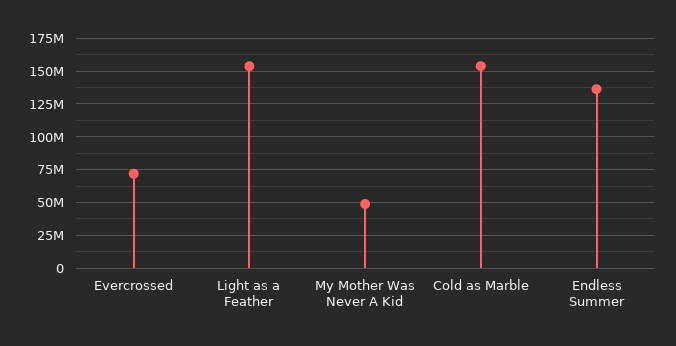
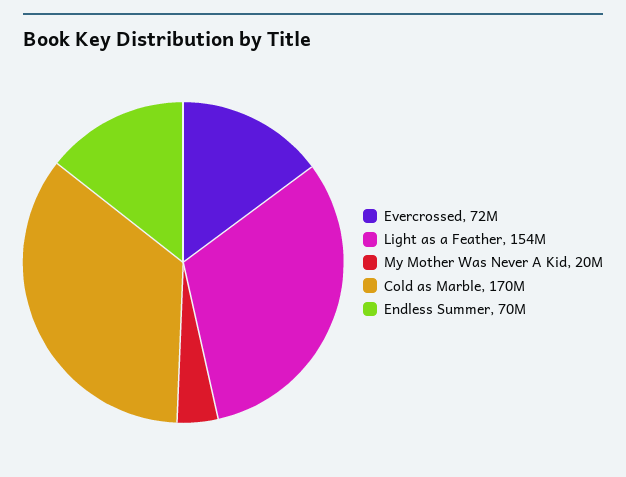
  {
    "Evercrossed": 72000000,
    "Light as a Feather": 154000000,
-   "My Mother Was Never A Kid": 50000000,
+   "My Mother Was Never A Kid": 20000000,
-   "Cold as Marble": 155000000,
+   "Cold as Marble": 170000000,
-   "Endless Summer": 135000000
+   "Endless Summer": 70000000
  }

